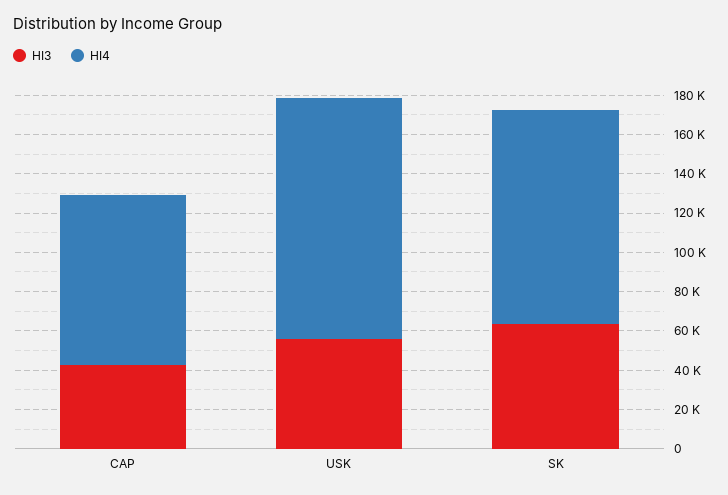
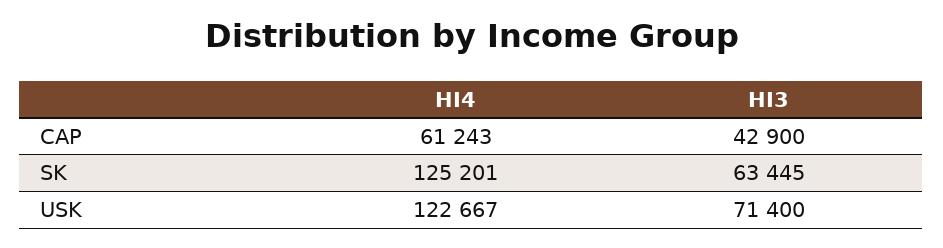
  {
    "HI3": {
      "CAP": 42900,
-     "USK": 55000,
+     "USK": 71400,
      "SK": 63445
    },
    "HI4": {
-     "CAP": 85000,
+     "CAP": 61243,
      "USK": 122667,
-     "SK": 110000
+     "SK": 125201
    }
  }

